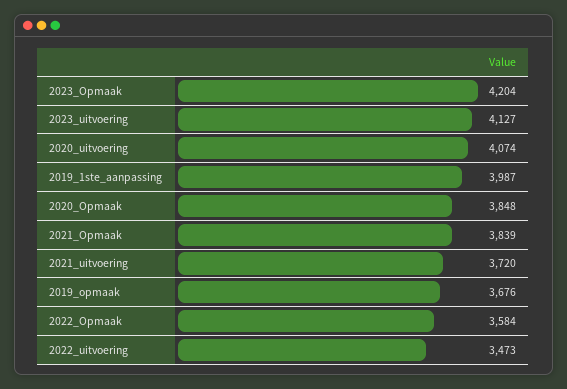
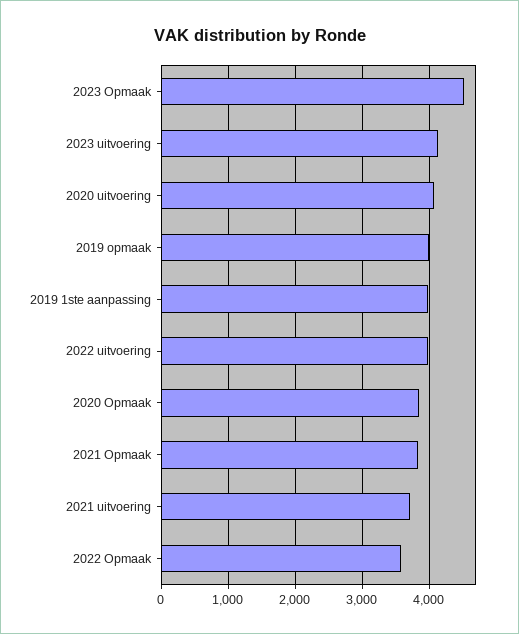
  {
-   "2023_Opmaak": 4204,
+   "2023_Opmaak": 4500,
    "2023_uitvoering": 4127,
    "2020_uitvoering": 4074,
    "2019_1ste_aanpassing": 3987,
    "2020_Opmaak": 3848,
    "2021_Opmaak": 3839,
    "2021_uitvoering": 3720,
-   "2019_opmaak": 3676,
+   "2019_opmaak": 4000,
    "2022_Opmaak": 3584,
-   "2022_uitvoering": 3473
+   "2022_uitvoering": 4000
  }

